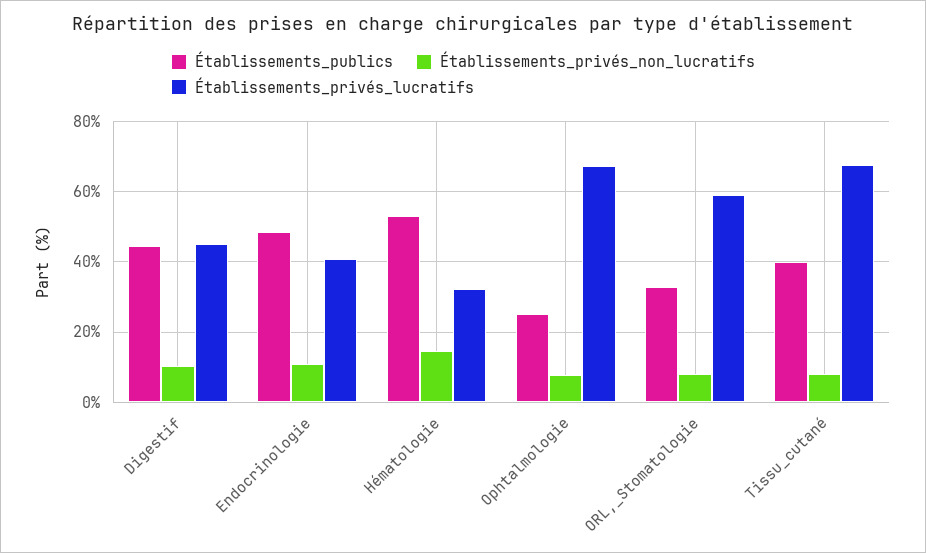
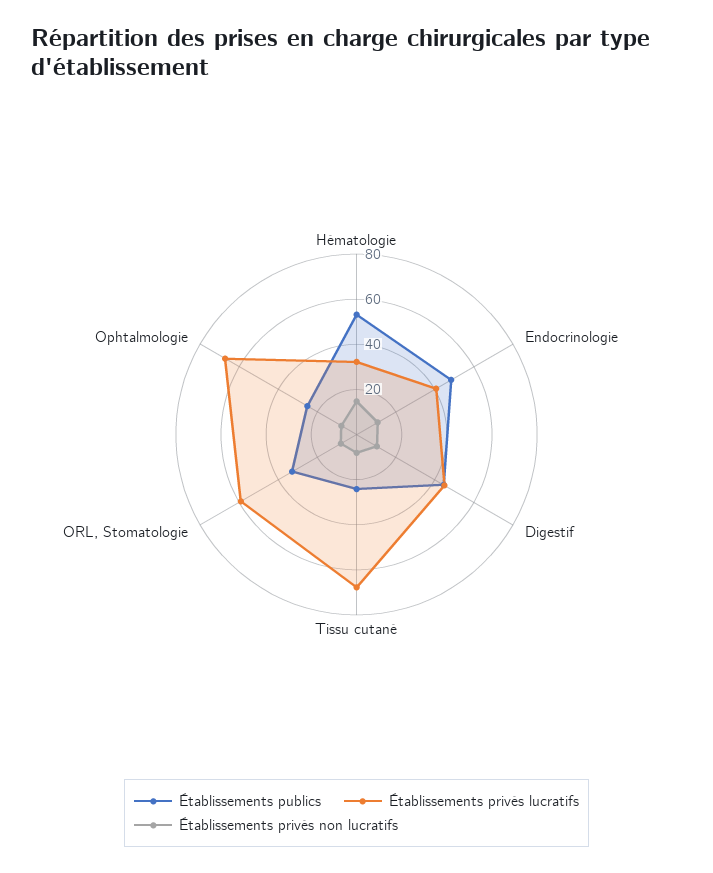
  {
    "Établissements_publics": {
      "Digestif": 44,
      "Endocrinologie": 48,
      "Hématologie": 54,
      "Ophtalmologie": 26,
      "ORL,_Stomatologie": 32,
-     "Tissu_cutané": 40
+     "Tissu_cutané": 25
    },
    "Établissements_privés_non_lucratifs": {
      "Digestif": 10,
      "Endocrinologie": 10,
      "Hématologie": 14,
      "Ophtalmologie": 8,
      "ORL,_Stomatologie": 8,
      "Tissu_cutané": 8
    },
    "Établissements_privés_lucratifs": {
      "Digestif": 44,
      "Endocrinologie": 40,
      "Hématologie": 32,
      "Ophtalmologie": 68,
      "ORL,_Stomatologie": 60,
      "Tissu_cutané": 68
    }
  }

